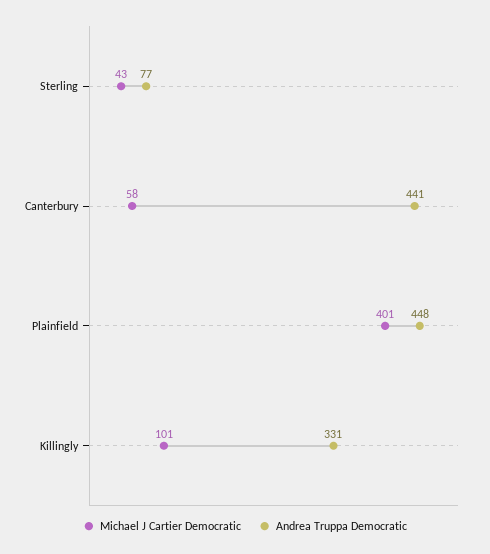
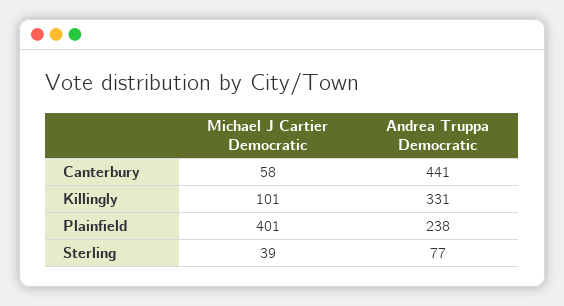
  {
    "Michael J Cartier Democratic": {
-     "Sterling": 43,
+     "Sterling": 39,
      "Canterbury": 58,
      "Plainfield": 401,
      "Killingly": 101
    },
    "Andrea Truppa Democratic": {
      "Sterling": 77,
      "Canterbury": 441,
-     "Plainfield": 448,
+     "Plainfield": 238,
      "Killingly": 331
    }
  }

